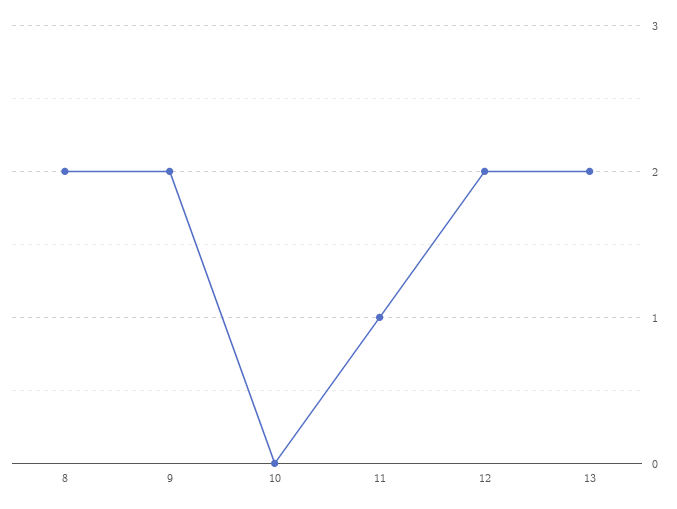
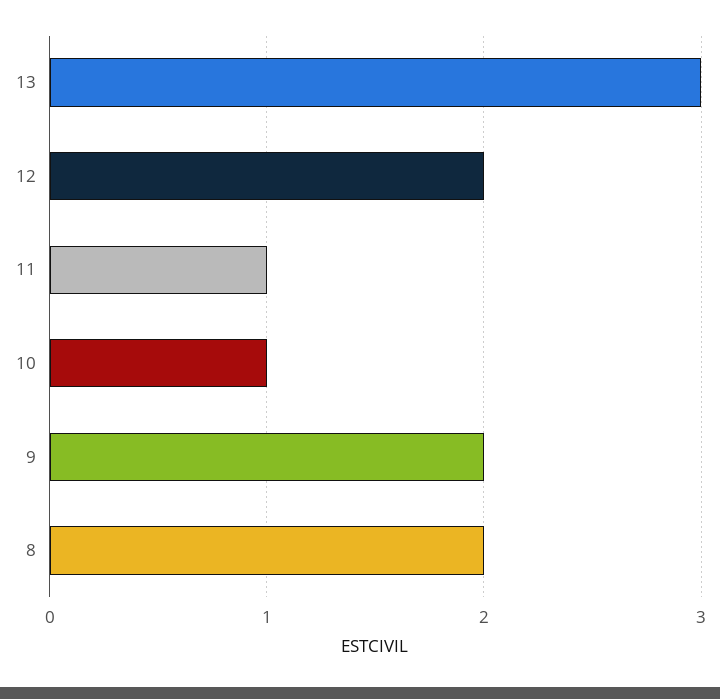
  {
    "8": 2,
    "9": 2,
-   "10": 0,
+   "10": 1,
    "11": 1,
    "12": 2,
-   "13": 2
+   "13": 3
  }

